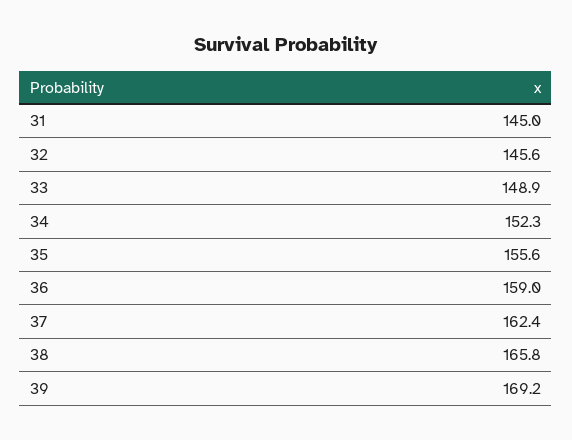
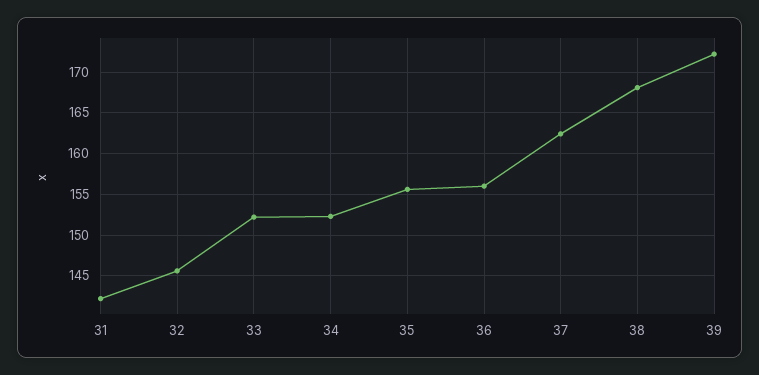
  {
-   "31": 145,
+   "31": 142,
    "32": 145.6,
-   "33": 148.9,
+   "33": 152,
    "34": 152.3,
    "35": 155.6,
-   "36": 159,
+   "36": 156,
    "37": 162.4,
-   "38": 165.8,
+   "38": 168,
-   "39": 169.2
+   "39": 172
  }

